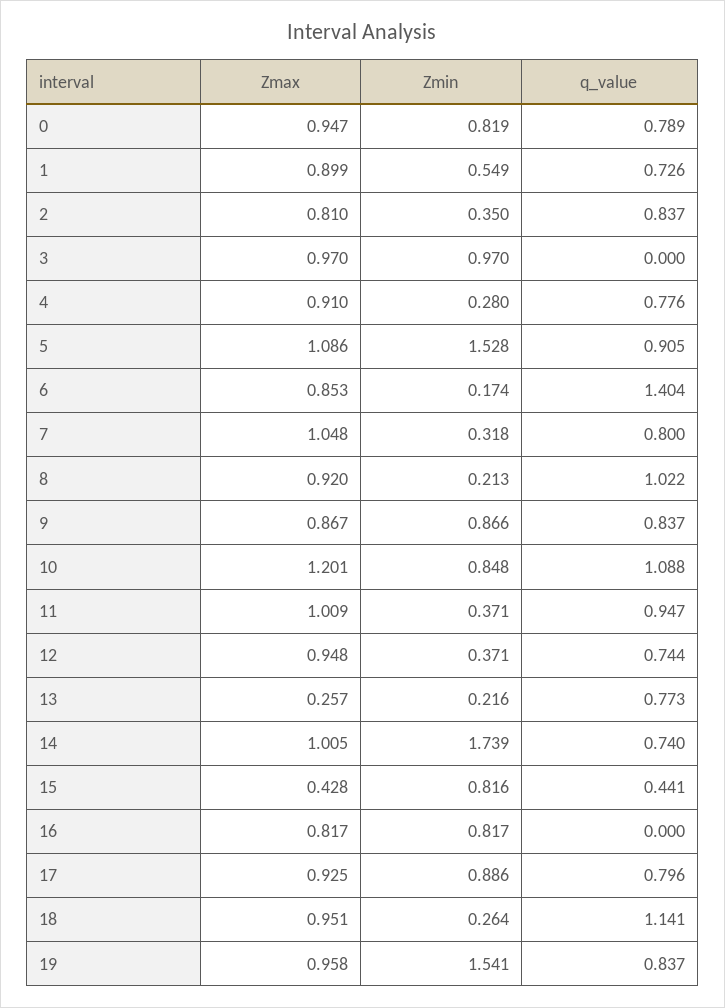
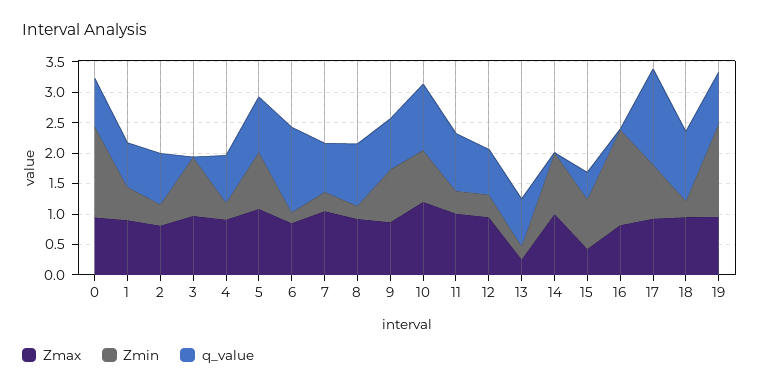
  {
    "Zmax": {
      "0": 0.947,
      "1": 0.899,
      "2": 0.81,
      "3": 0.97,
      "4": 0.91,
      "5": 1.086,
      "6": 0.853,
      "7": 1.048,
      "8": 0.92,
      "9": 0.867,
      "10": 1.201,
      "11": 1.009,
      "12": 0.948,
      "13": 0.257,
      "14": 1.005,
      "15": 0.428,
      "16": 0.817,
      "17": 0.925,
      "18": 0.951,
      "19": 0.958
    },
    "Zmin": {
-     "0": 0.819,
+     "0": 1.5,
      "1": 0.549,
      "2": 0.35,
      "3": 0.97,
      "4": 0.28,
-     "5": 1.528,
+     "5": 1,
      "6": 0.174,
      "7": 0.318,
      "8": 0.213,
      "9": 0.866,
      "10": 0.848,
      "11": 0.371,
      "12": 0.371,
      "13": 0.216,
-     "14": 1.739,
+     "14": 1,
      "15": 0.816,
-     "16": 0.817,
+     "16": 1.5,
      "17": 0.886,
      "18": 0.264,
      "19": 1.541
    },
    "q_value": {
      "0": 0.789,
      "1": 0.726,
      "2": 0.837,
      "3": 0,
      "4": 0.776,
      "5": 0.905,
      "6": 1.404,
      "7": 0.8,
      "8": 1.022,
      "9": 0.837,
      "10": 1.088,
      "11": 0.947,
      "12": 0.744,
      "13": 0.773,
-     "14": 0.74,
+     "14": 0,
      "15": 0.441,
      "16": 0,
-     "17": 0.796,
+     "17": 1.5,
      "18": 1.141,
      "19": 0.837
    }
  }

